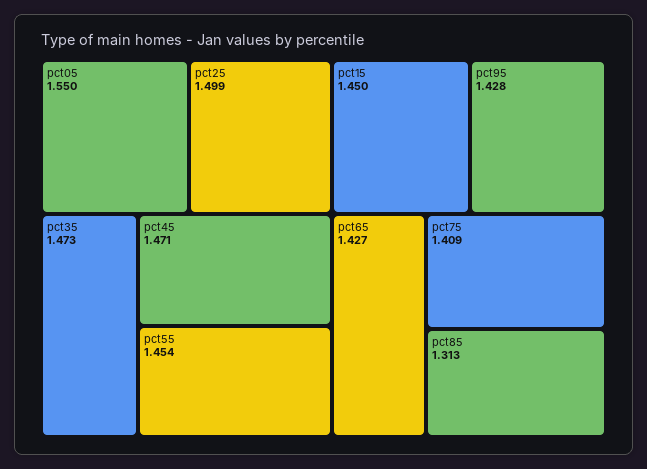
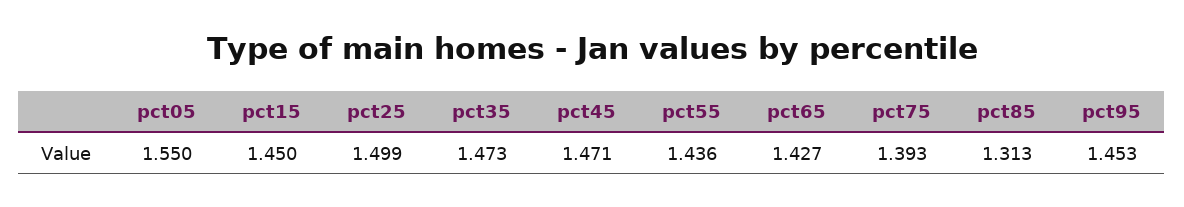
  {
    "pct05": 1.55,
    "pct25": 1.499,
    "pct35": 1.473,
    "pct45": 1.471,
-   "pct55": 1.454,
+   "pct55": 1.436,
    "pct15": 1.45,
-   "pct95": 1.428,
+   "pct95": 1.453,
    "pct65": 1.427,
-   "pct75": 1.409,
+   "pct75": 1.393,
    "pct85": 1.313
  }

